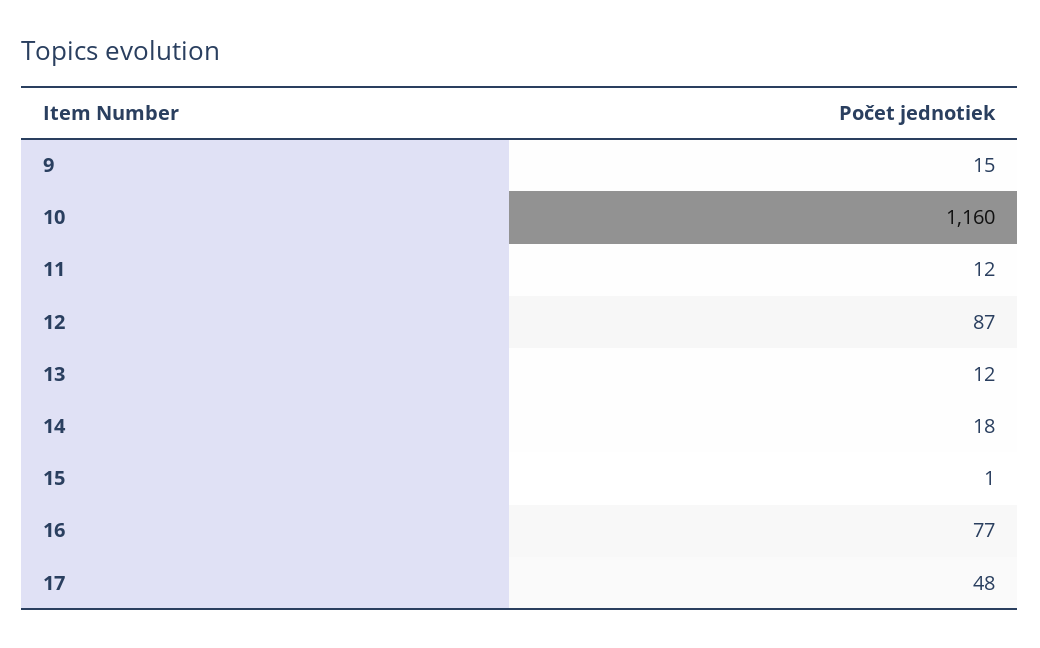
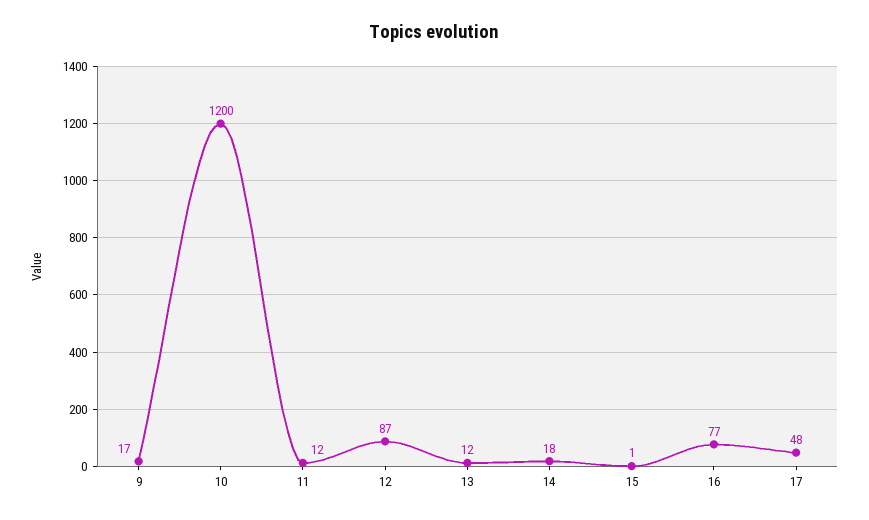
  {
-   "9": 15,
+   "9": 17,
-   "10": 1160,
+   "10": 1200,
    "11": 12,
    "12": 87,
    "13": 12,
    "14": 18,
    "15": 1,
    "16": 77,
    "17": 48
  }

